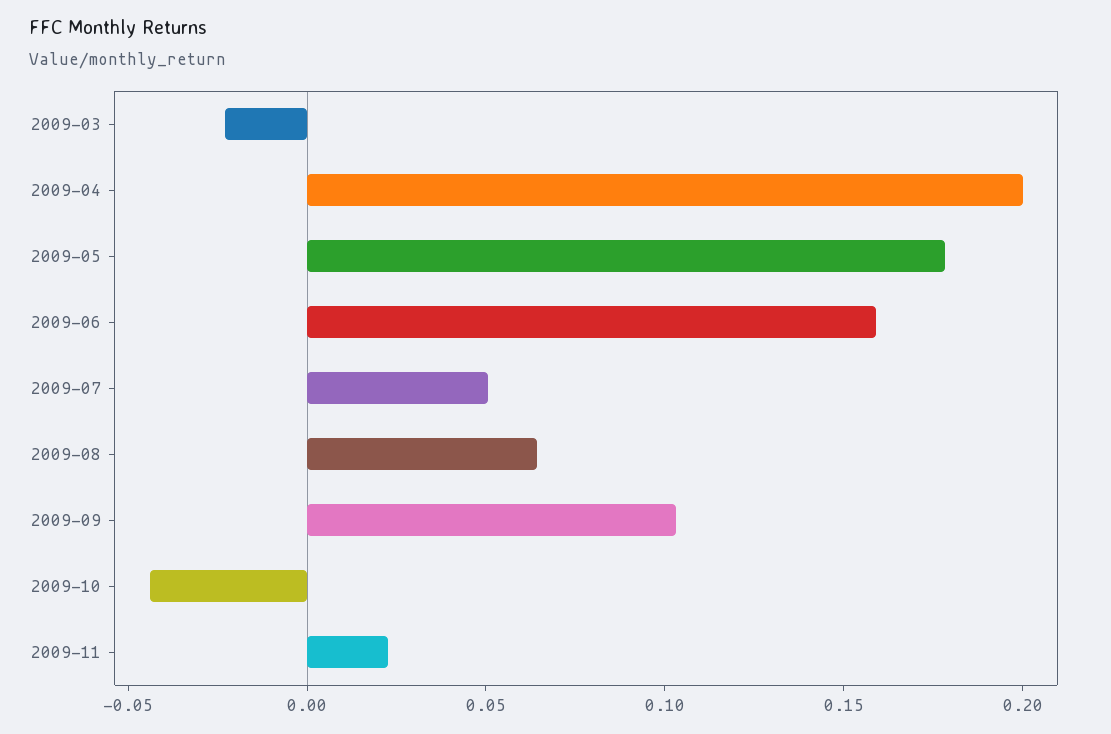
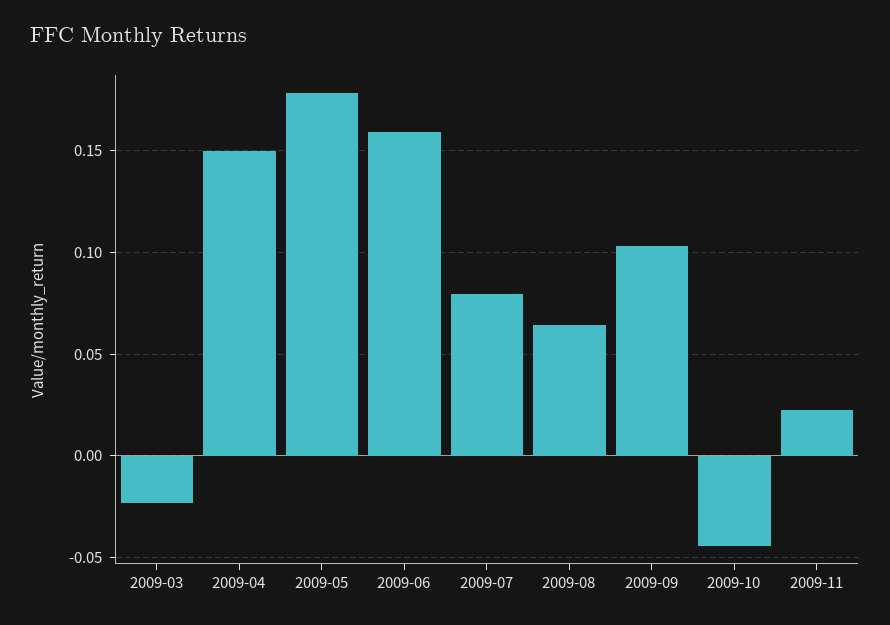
  {
    "2009-03": -0.025,
-   "2009-04": 0.2,
+   "2009-04": 0.15,
    "2009-05": 0.18,
    "2009-06": 0.16,
-   "2009-07": 0.05,
+   "2009-07": 0.08,
    "2009-08": 0.065,
    "2009-09": 0.105,
    "2009-10": -0.045,
    "2009-11": 0.025
  }

